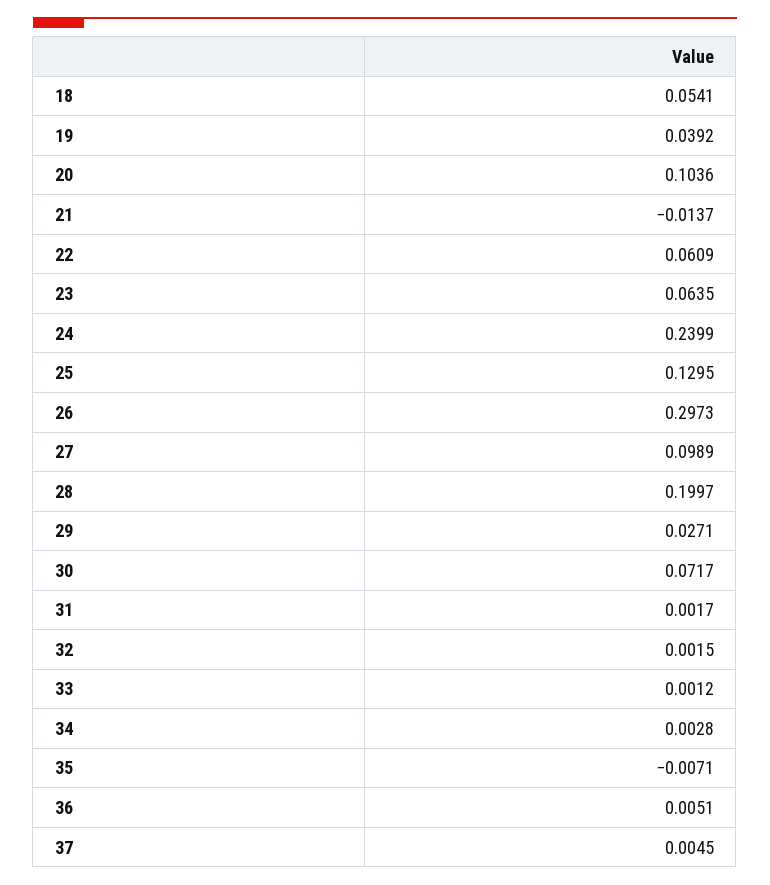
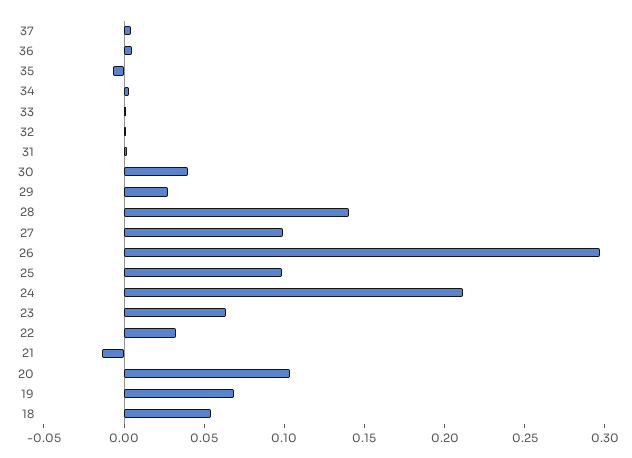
  {
    "18": 0.0541,
-   "19": 0.0392,
+   "19": 0.07,
    "20": 0.1036,
    "21": -0.0137,
-   "22": 0.0609,
+   "22": 0.03,
    "23": 0.0635,
-   "24": 0.2399,
+   "24": 0.21,
-   "25": 0.1295,
+   "25": 0.1,
    "26": 0.2973,
    "27": 0.0989,
-   "28": 0.1997,
+   "28": 0.14,
    "29": 0.0271,
-   "30": 0.0717,
+   "30": 0.04,
    "31": 0.0017,
    "32": 0.0015,
    "33": 0.0012,
    "34": 0.0028,
    "35": -0.0071,
    "36": 0.0051,
    "37": 0.0045
  }

